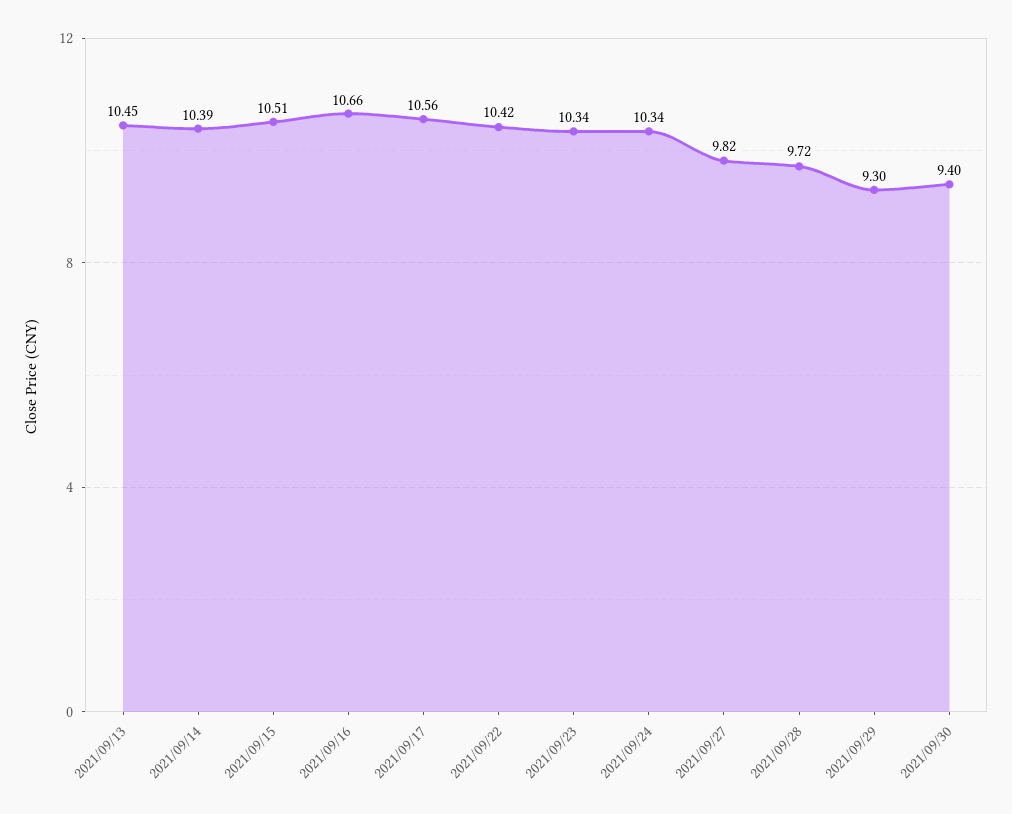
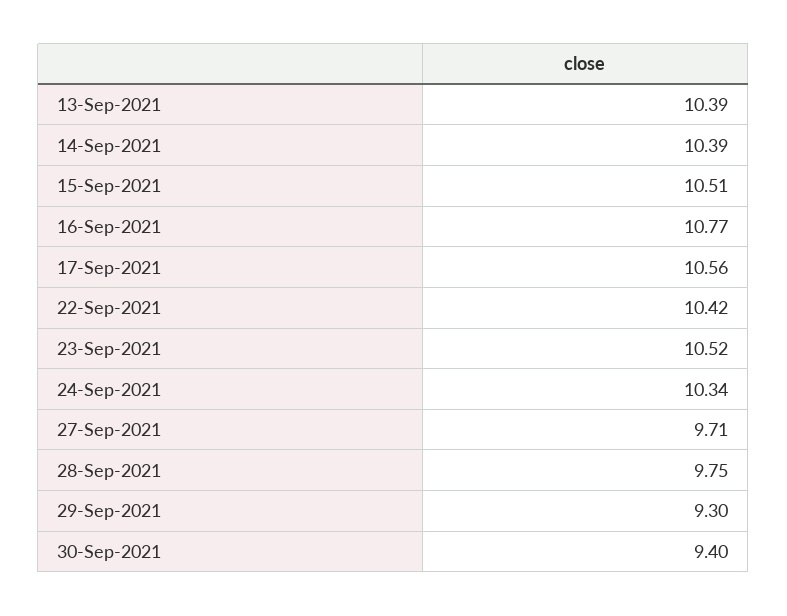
  {
-   "2021/09/13": 10.45,
+   "2021/09/13": 10.39,
    "2021/09/14": 10.39,
    "2021/09/15": 10.51,
-   "2021/09/16": 10.66,
+   "2021/09/16": 10.77,
    "2021/09/17": 10.56,
    "2021/09/22": 10.42,
-   "2021/09/23": 10.34,
+   "2021/09/23": 10.52,
    "2021/09/24": 10.34,
-   "2021/09/27": 9.82,
+   "2021/09/27": 9.71,
-   "2021/09/28": 9.72,
+   "2021/09/28": 9.75,
    "2021/09/29": 9.3,
    "2021/09/30": 9.4
  }

